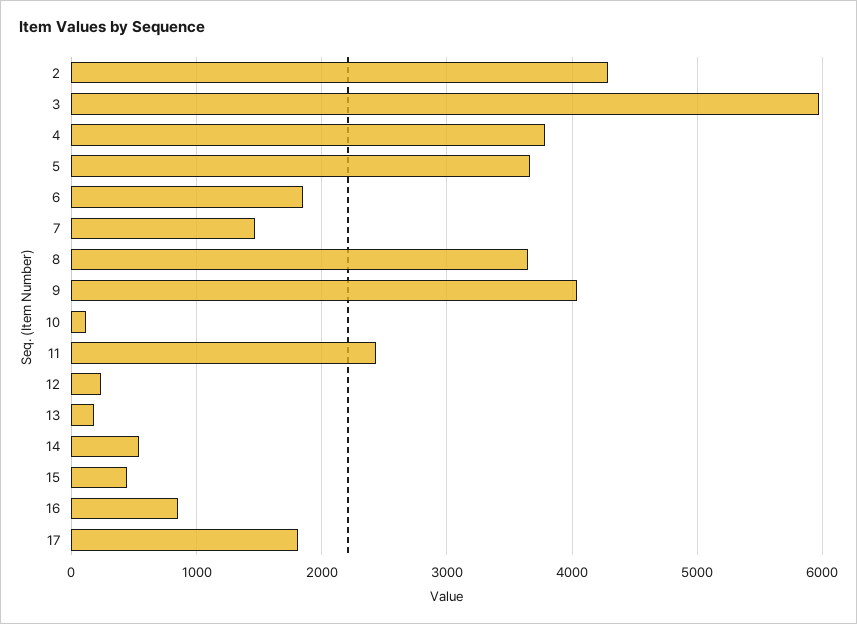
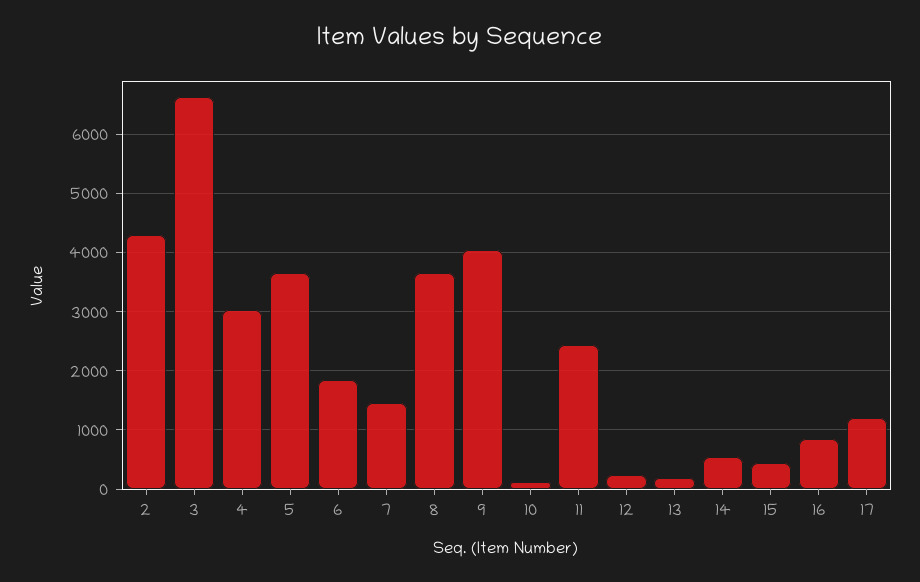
  {
    "2": 4300,
-   "3": 6000,
+   "3": 6600,
-   "4": 3800,
+   "4": 3000,
    "5": 3700,
    "6": 1900,
    "7": 1500,
    "8": 3700,
    "9": 4000,
    "10": 100,
    "11": 2400,
    "12": 200,
    "13": 200,
    "14": 500,
    "15": 400,
    "16": 900,
-   "17": 1800
+   "17": 1200
  }

